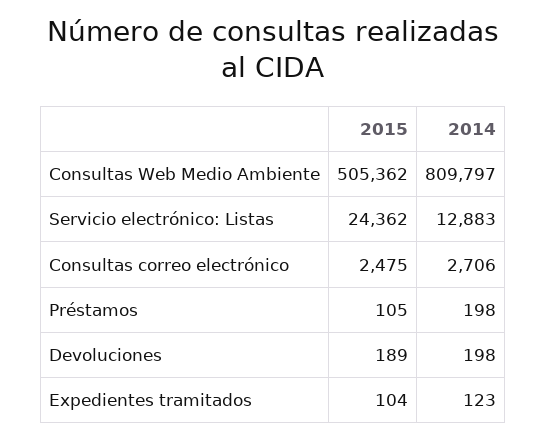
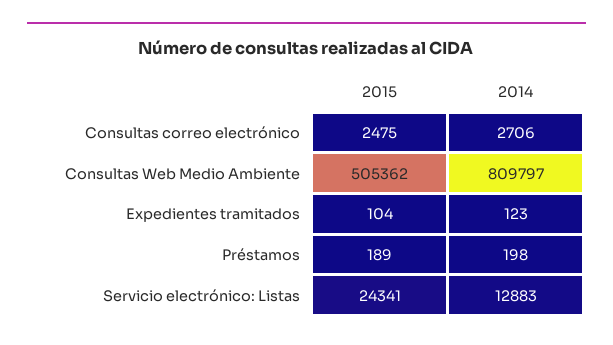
  {
    "2015": {
      "Consultas Web Medio Ambiente": 505362,
-     "Servicio electrónico: Listas": 24362,
+     "Servicio electrónico: Listas": 24341,
      "Consultas correo electrónico": 2475,
-     "Préstamos": 105,
+     "Préstamos": 189,
-     "Devoluciones": 189,
      "Expedientes tramitados": 104
    },
    "2014": {
      "Consultas Web Medio Ambiente": 809797,
      "Servicio electrónico: Listas": 12883,
      "Consultas correo electrónico": 2706,
      "Préstamos": 198,
-     "Devoluciones": 198,
      "Expedientes tramitados": 123
    }
  }

